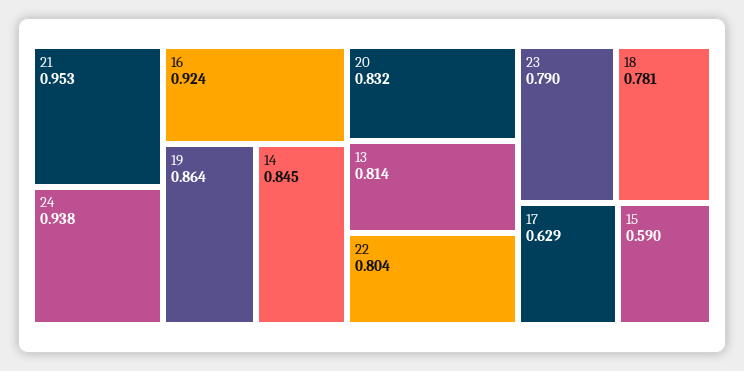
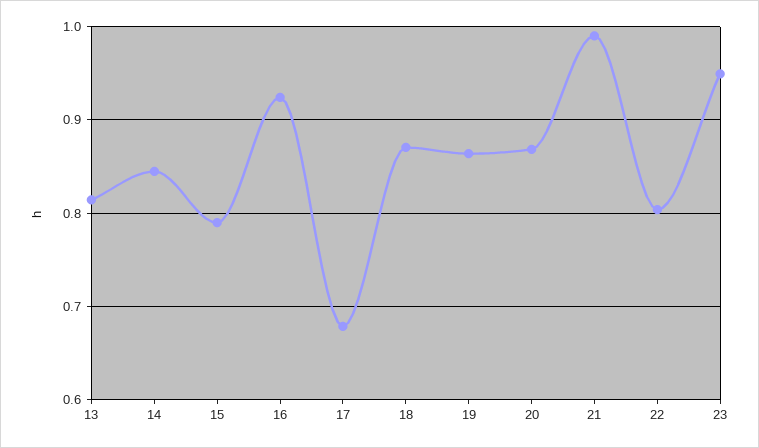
  {
-   "21": 0.953,
+   "21": 0.99,
-   "24": 0.938,
    "16": 0.924,
    "19": 0.864,
    "14": 0.845,
-   "20": 0.832,
+   "20": 0.87,
    "13": 0.814,
    "22": 0.804,
-   "23": 0.79,
+   "23": 0.95,
-   "18": 0.781,
+   "18": 0.87,
-   "17": 0.629,
+   "17": 0.68,
-   "15": 0.59
+   "15": 0.79
  }

